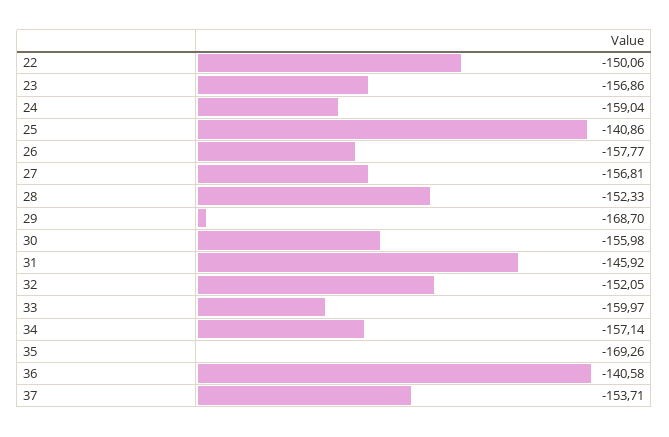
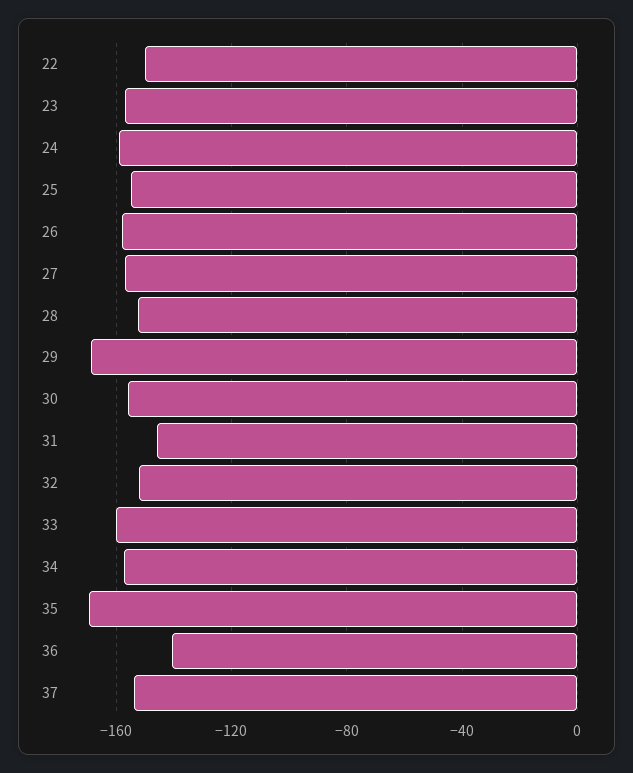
  {
    "22": -150.06,
    "23": -156.86,
    "24": -159.04,
-   "25": -140.86,
+   "25": -155,
    "26": -157.77,
    "27": -156.81,
    "28": -152.33,
    "29": -168.7,
    "30": -155.98,
    "31": -145.92,
    "32": -152.05,
    "33": -159.97,
    "34": -157.14,
    "35": -169.26,
    "36": -140.58,
    "37": -153.71
  }

